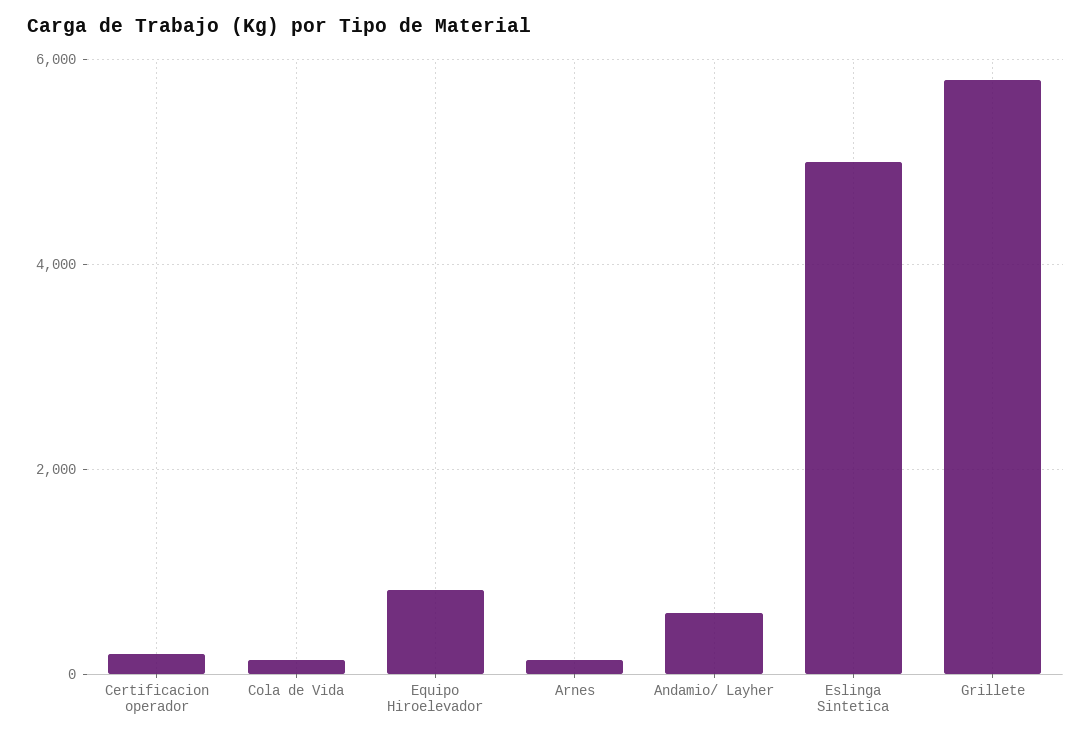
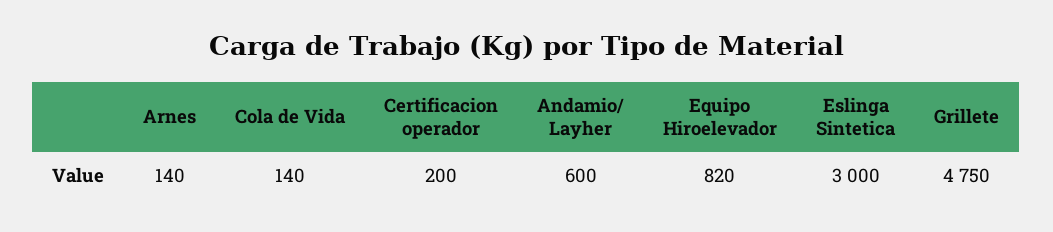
  {
    "Certificacion operador": 200,
    "Cola de Vida": 140,
    "Equipo Hiroelevador": 820,
    "Arnes": 140,
    "Andamio/ Layher": 600,
-   "Eslinga Sintetica": 5000,
+   "Eslinga Sintetica": 3000,
-   "Grillete": 5800
+   "Grillete": 4750
  }

